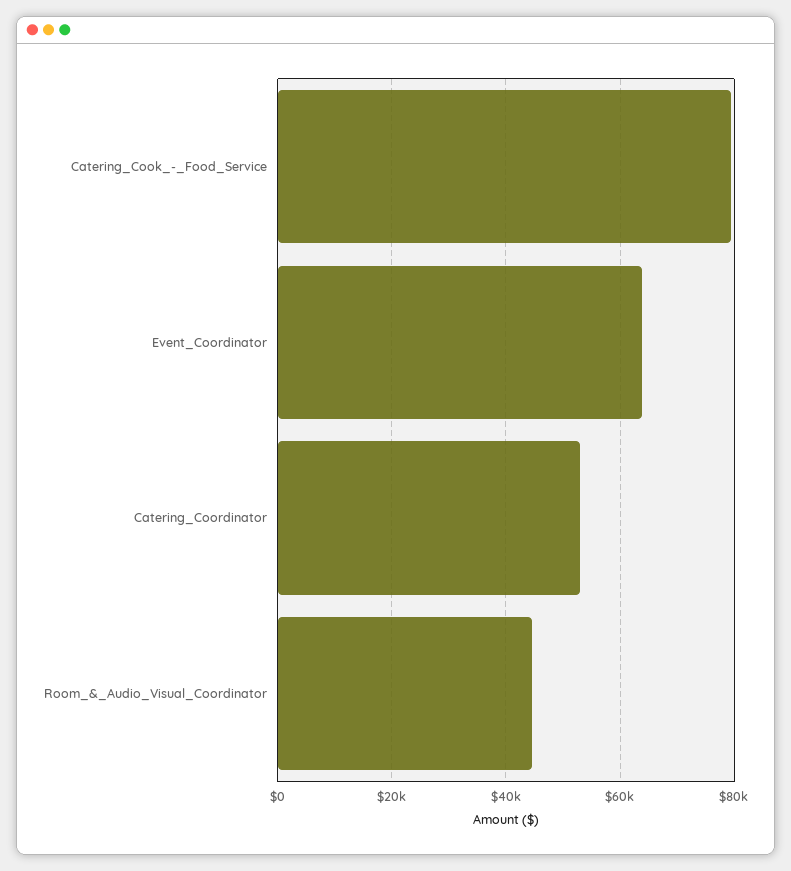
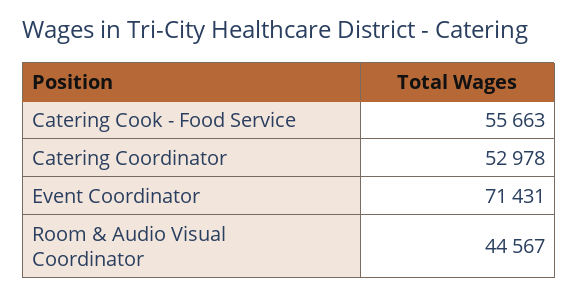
  {
-   "Catering_Cook_-_Food_Service": 80000,
+   "Catering_Cook_-_Food_Service": 55663,
-   "Event_Coordinator": 64000,
+   "Event_Coordinator": 71431,
    "Catering_Coordinator": 52978,
    "Room_&_Audio_Visual_Coordinator": 44567
  }

